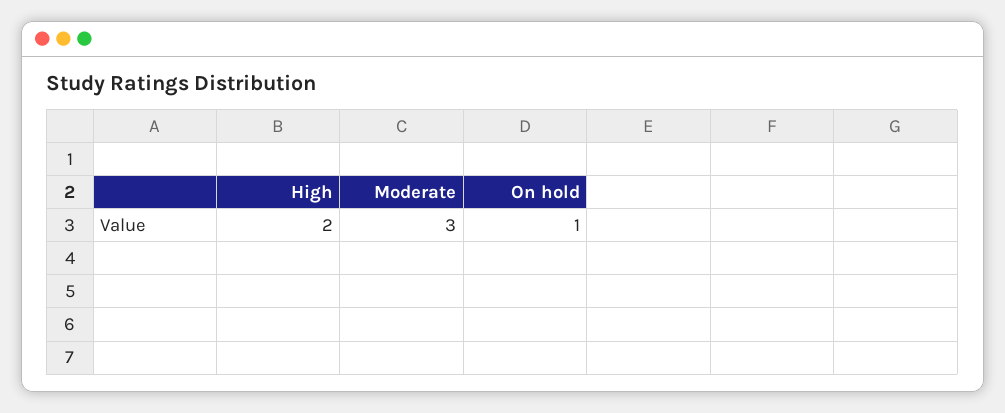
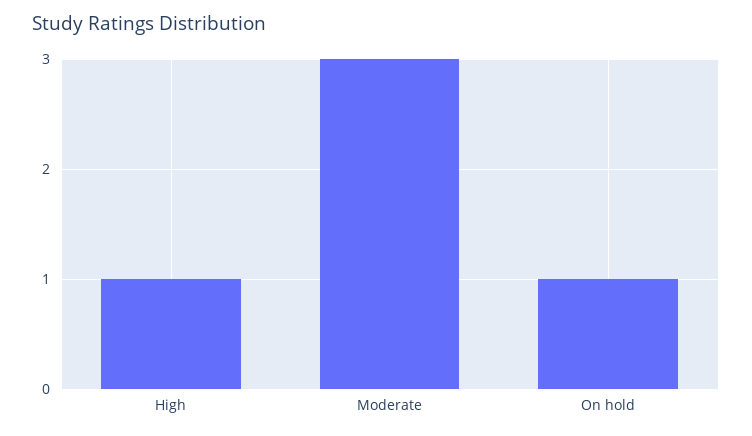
  {
-   "High": 2,
+   "High": 1,
    "Moderate": 3,
    "On hold": 1
  }

